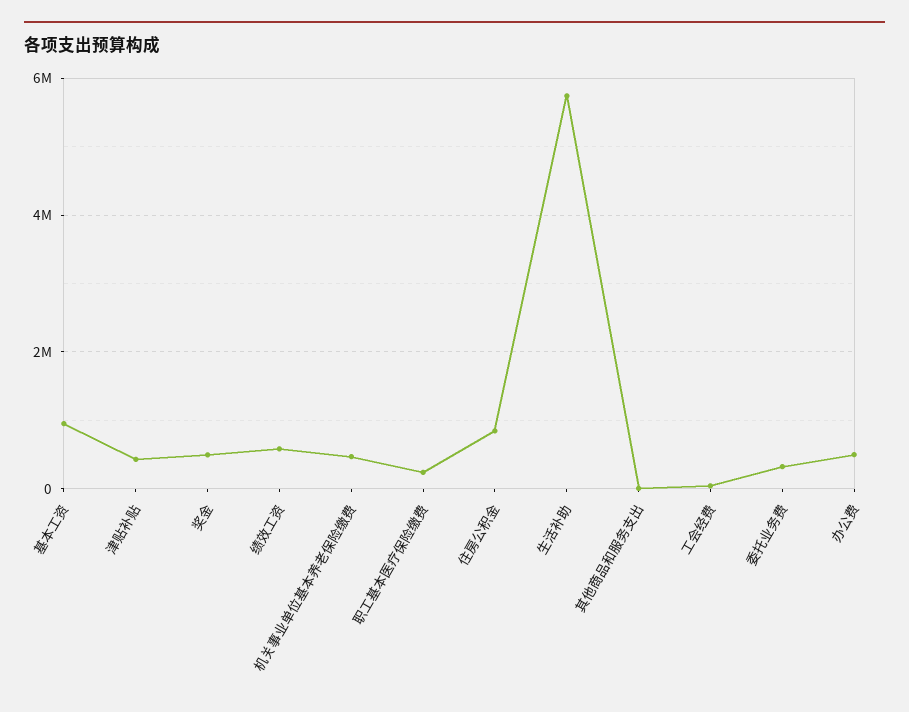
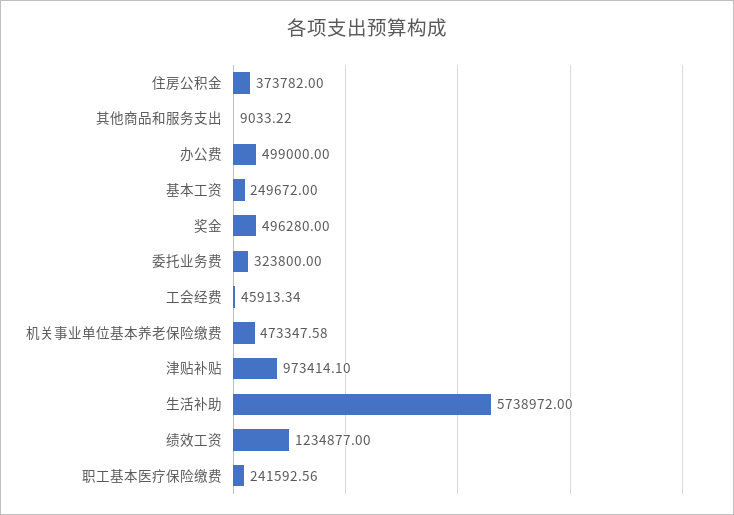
  {
-   "基本工资": 1000000,
+   "基本工资": 249672,
-   "津贴补贴": 400000,
+   "津贴补贴": 973414.1,
    "奖金": 496280,
-   "绩效工资": 600000,
+   "绩效工资": 1234877,
    "机关事业单位基本养老保险缴费": 473347.58,
    "职工基本医疗保险缴费": 241592.56,
-   "住房公积金": 800000,
+   "住房公积金": 373782,
    "生活补助": 5738972,
    "其他商品和服务支出": 9033.22,
    "工会经费": 45913.34,
    "委托业务费": 323800,
    "办公费": 499000
  }

